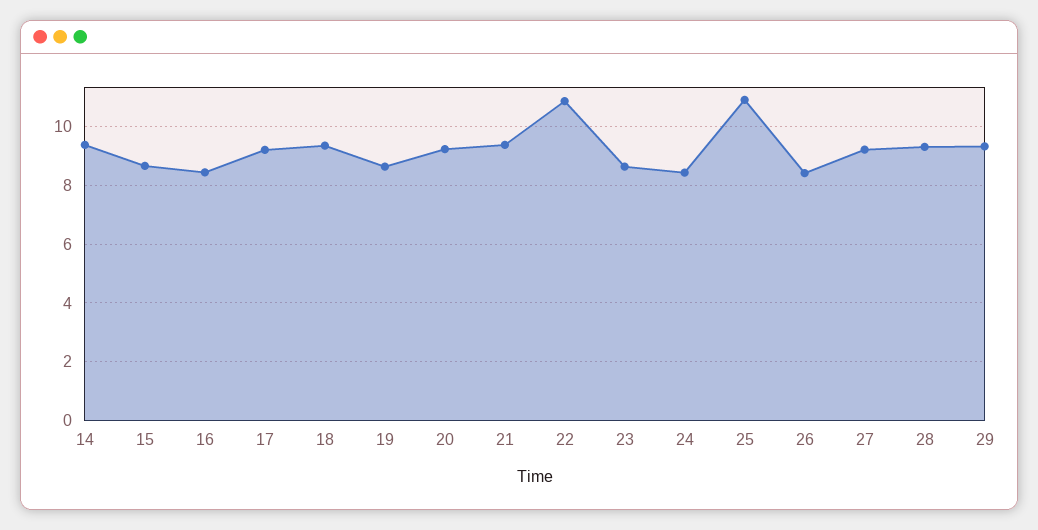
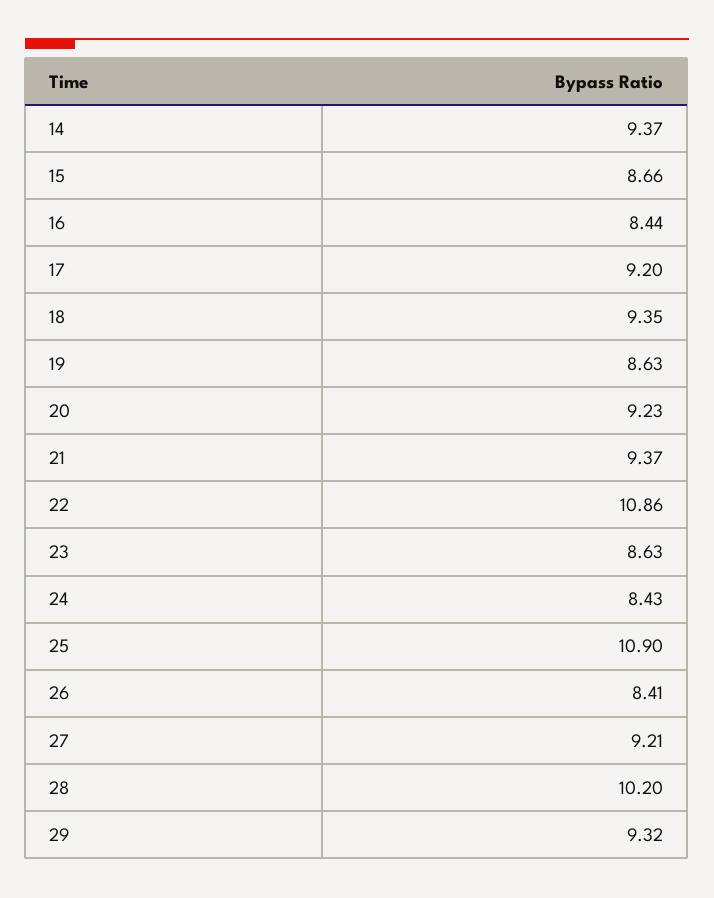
  {
    "14": 9.37,
    "15": 8.66,
    "16": 8.44,
    "17": 9.2,
    "18": 9.35,
    "19": 8.63,
    "20": 9.23,
    "21": 9.37,
    "22": 10.86,
    "23": 8.63,
    "24": 8.43,
    "25": 10.9,
    "26": 8.41,
    "27": 9.21,
-   "28": 9.25,
+   "28": 10.2,
    "29": 9.32
  }

